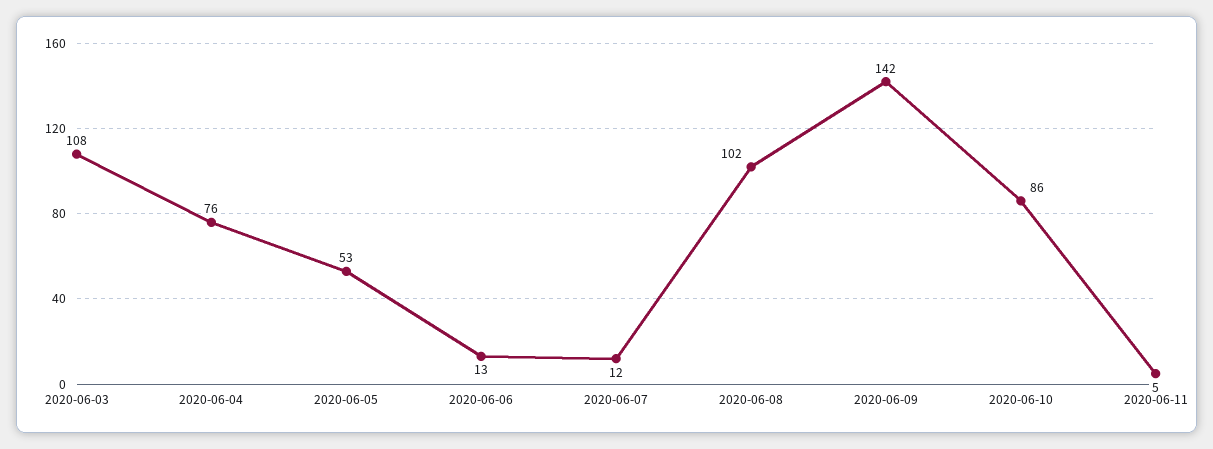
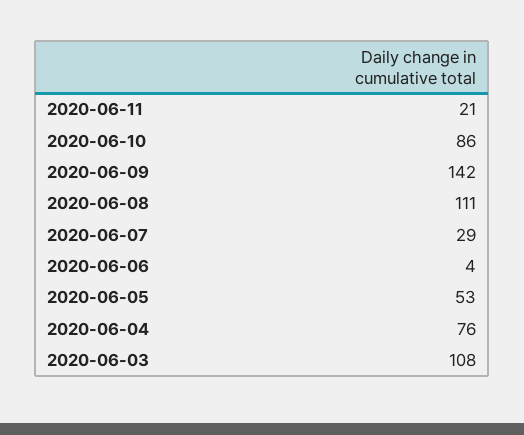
  {
    "2020-06-03": 108,
    "2020-06-04": 76,
    "2020-06-05": 53,
-   "2020-06-06": 13,
+   "2020-06-06": 4,
-   "2020-06-07": 12,
+   "2020-06-07": 29,
-   "2020-06-08": 102,
+   "2020-06-08": 111,
    "2020-06-09": 142,
    "2020-06-10": 86,
-   "2020-06-11": 5
+   "2020-06-11": 21
  }

